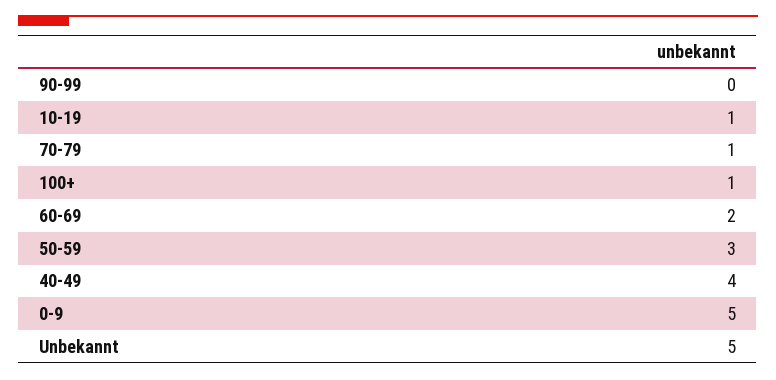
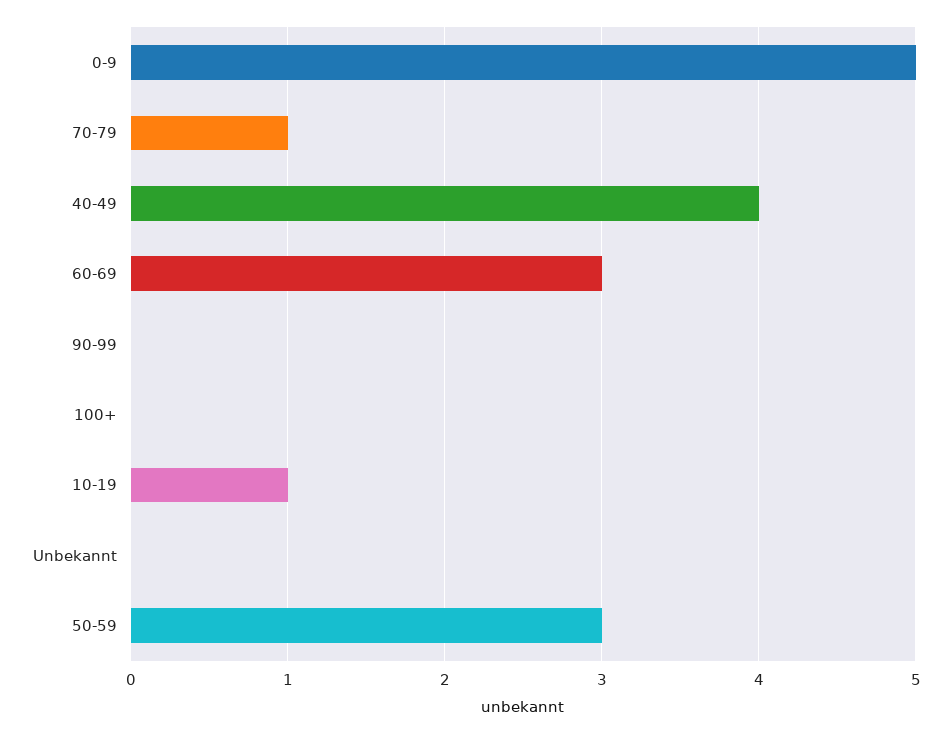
  {
    "90-99": 0,
    "10-19": 1,
    "70-79": 1,
-   "100+": 1,
+   "100+": 0,
-   "60-69": 2,
+   "60-69": 3,
    "50-59": 3,
    "40-49": 4,
    "0-9": 5,
-   "Unbekannt": 5
+   "Unbekannt": 0
  }

